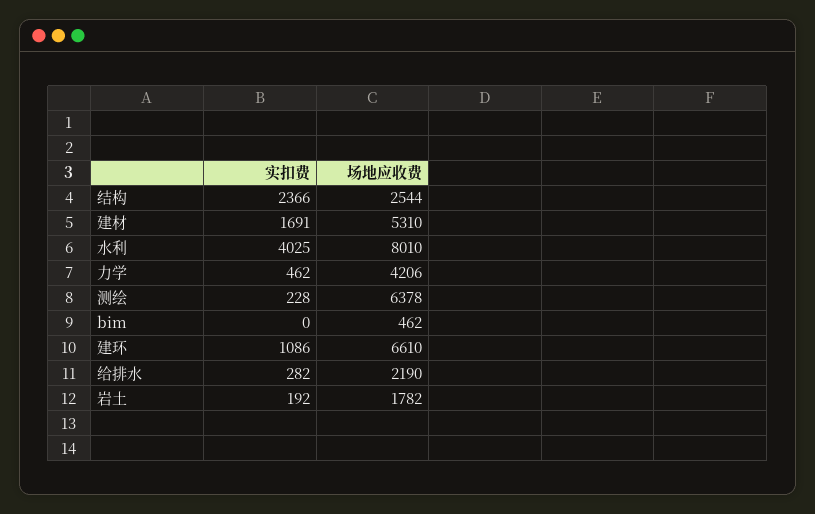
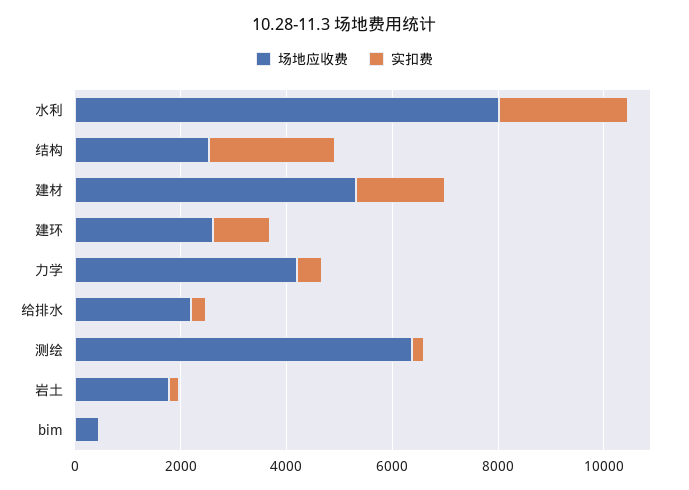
  {
    "实扣费": {
      "结构": 2366,
      "建材": 1691,
-     "水利": 4025,
+     "水利": 2500,
      "力学": 462,
      "测绘": 228,
      "bim": 0,
      "建环": 1086,
      "给排水": 282,
      "岩土": 192
    },
    "场地应收费": {
      "结构": 2544,
      "建材": 5310,
      "水利": 8010,
      "力学": 4206,
      "测绘": 6378,
      "bim": 462,
-     "建环": 6610,
+     "建环": 2500,
      "给排水": 2190,
      "岩土": 1782
    }
  }

